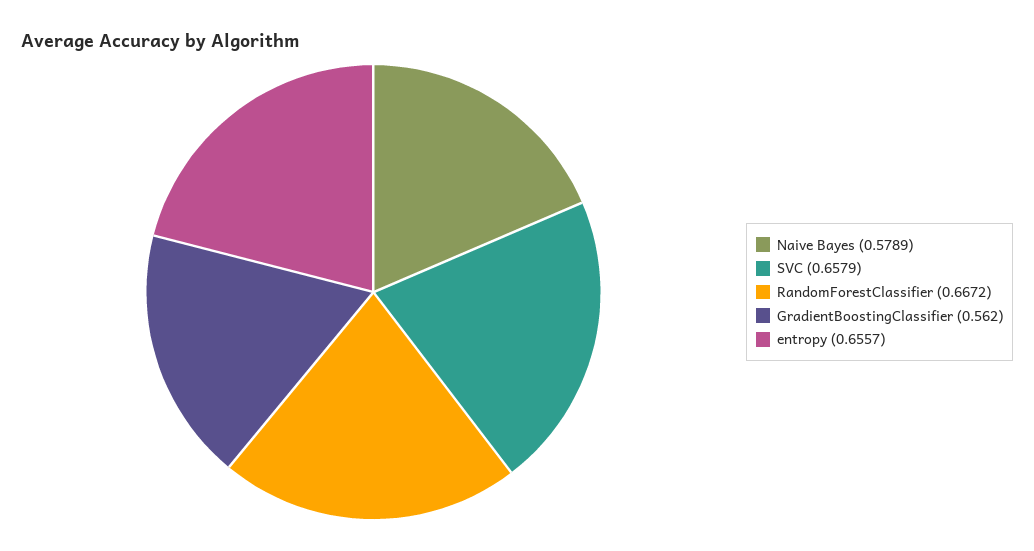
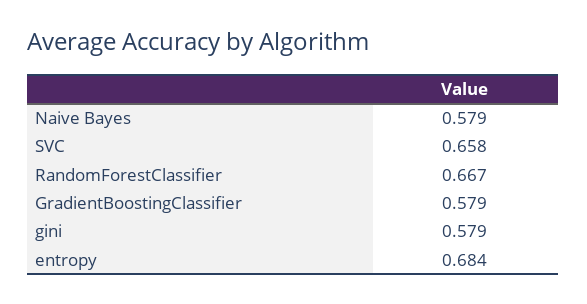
  {
    "Naive Bayes": 0.5789,
    "SVC": 0.6579,
    "RandomForestClassifier": 0.6672,
-   "GradientBoostingClassifier": 0.562,
+   "GradientBoostingClassifier": 0.579,
-   "entropy": 0.6557
+   "entropy": 0.684,
+   "gini": 0.579
  }

